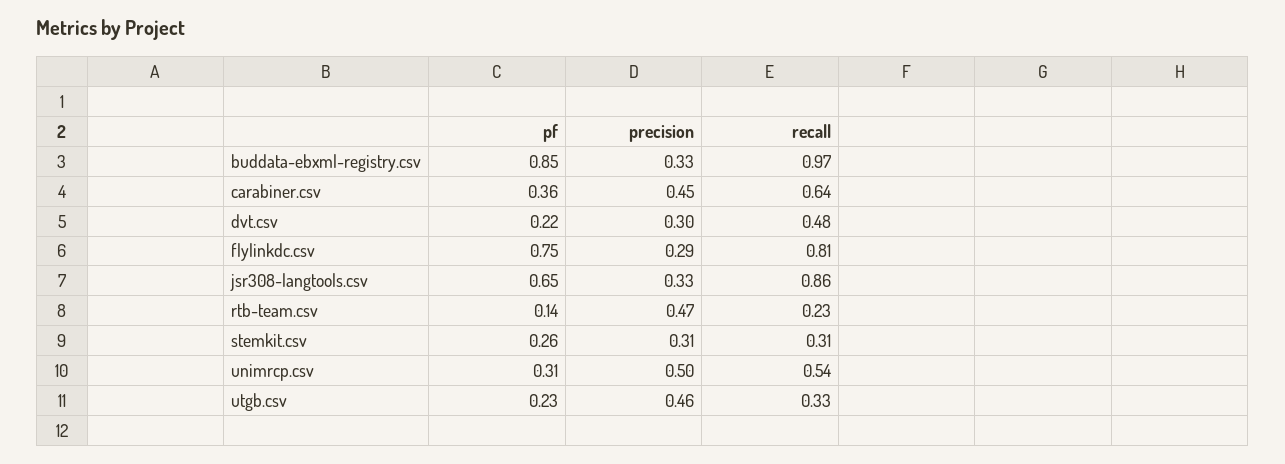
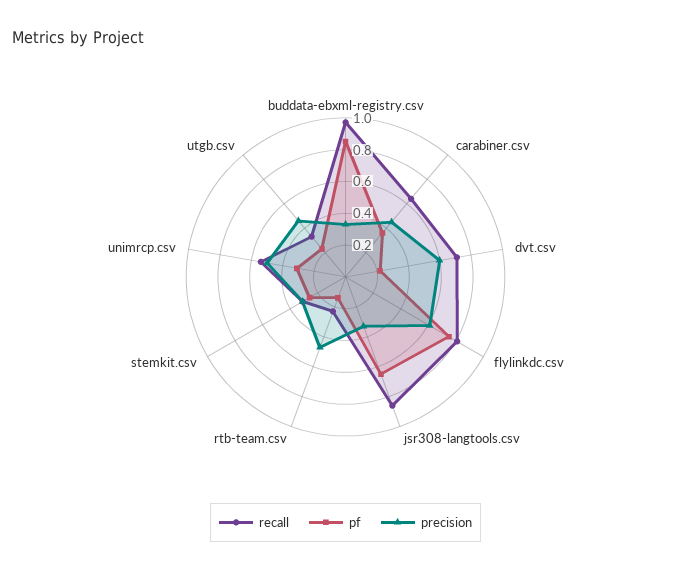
  {
    "pf": {
      "buddata-ebxml-registry.csv": 0.85,
      "carabiner.csv": 0.36,
      "dvt.csv": 0.22,
      "flylinkdc.csv": 0.75,
      "jsr308-langtools.csv": 0.65,
      "rtb-team.csv": 0.14,
      "stemkit.csv": 0.26,
      "unimrcp.csv": 0.31,
      "utgb.csv": 0.23
    },
    "precision": {
      "buddata-ebxml-registry.csv": 0.33,
      "carabiner.csv": 0.45,
-     "dvt.csv": 0.3,
+     "dvt.csv": 0.6,
-     "flylinkdc.csv": 0.29,
+     "flylinkdc.csv": 0.6,
      "jsr308-langtools.csv": 0.33,
      "rtb-team.csv": 0.47,
      "stemkit.csv": 0.31,
      "unimrcp.csv": 0.5,
      "utgb.csv": 0.46
    },
    "recall": {
      "buddata-ebxml-registry.csv": 0.97,
      "carabiner.csv": 0.64,
-     "dvt.csv": 0.48,
+     "dvt.csv": 0.7,
      "flylinkdc.csv": 0.81,
      "jsr308-langtools.csv": 0.86,
      "rtb-team.csv": 0.23,
      "stemkit.csv": 0.31,
      "unimrcp.csv": 0.54,
      "utgb.csv": 0.33
    }
  }

